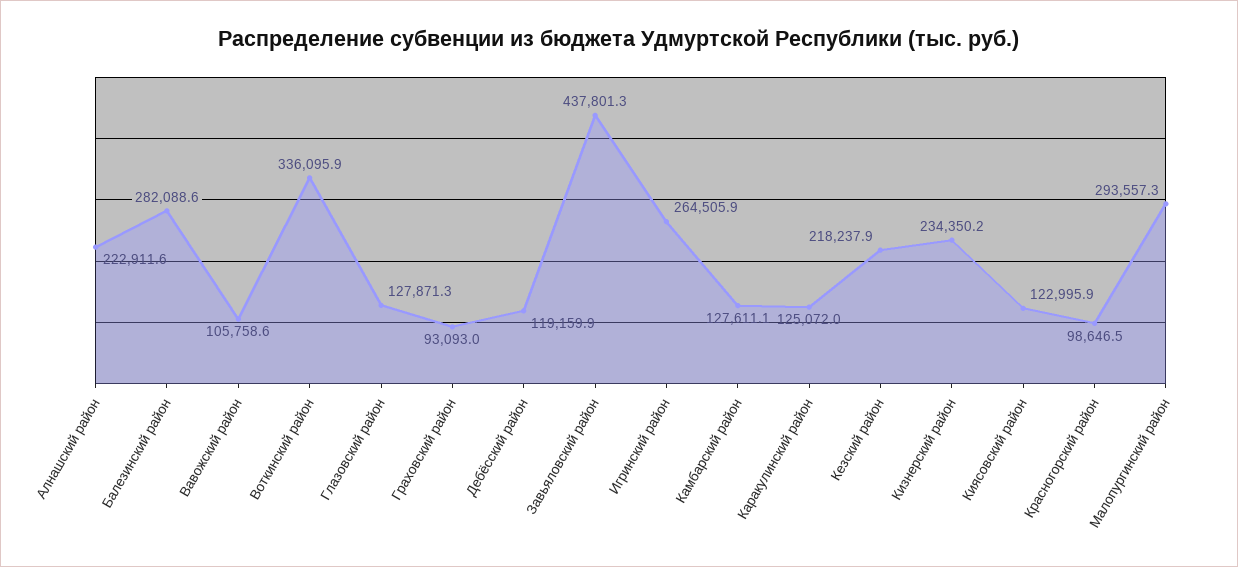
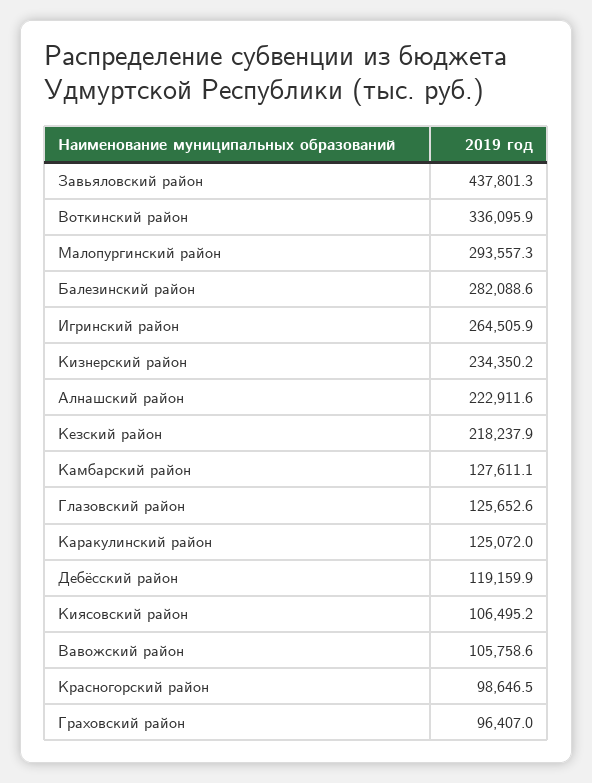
  {
    "Алнашский район": 222911.6,
    "Балезинский район": 282088.6,
    "Вавожский район": 105758.6,
    "Воткинский район": 336095.9,
-   "Глазовский район": 127871.3,
+   "Глазовский район": 125652.6,
-   "Граховский район": 93093,
+   "Граховский район": 96407,
    "Дебёсский район": 119159.9,
    "Завьяловский район": 437801.3,
    "Игринский район": 264505.9,
    "Камбарский район": 127611.1,
    "Каракулинский район": 125072,
    "Кезский район": 218237.9,
    "Кизнерский район": 234350.2,
-   "Киясовский район": 122995.9,
+   "Киясовский район": 106495.2,
    "Красногорский район": 98646.5,
    "Малопургинский район": 293557.3
  }

